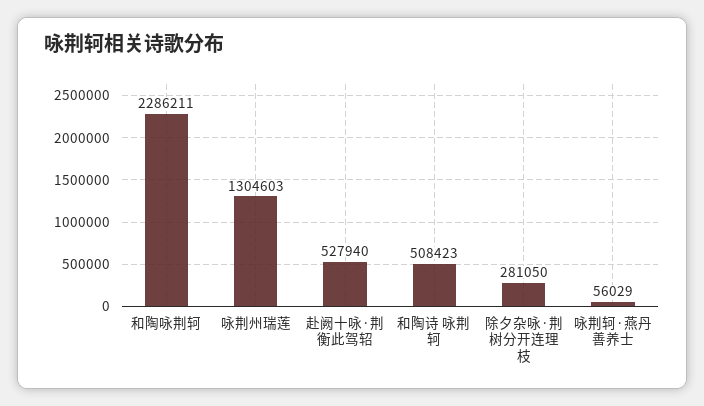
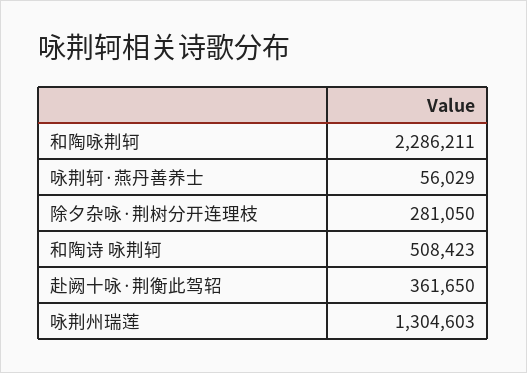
  {
    "和陶咏荆轲": 2286211,
    "咏荆州瑞莲": 1304603,
-   "赴阙十咏·荆衡此驾轺": 527940,
+   "赴阙十咏·荆衡此驾轺": 361650,
    "和陶诗 咏荆轲": 508423,
    "除夕杂咏·荆树分开连理枝": 281050,
    "咏荆轲·燕丹善养士": 56029
  }

